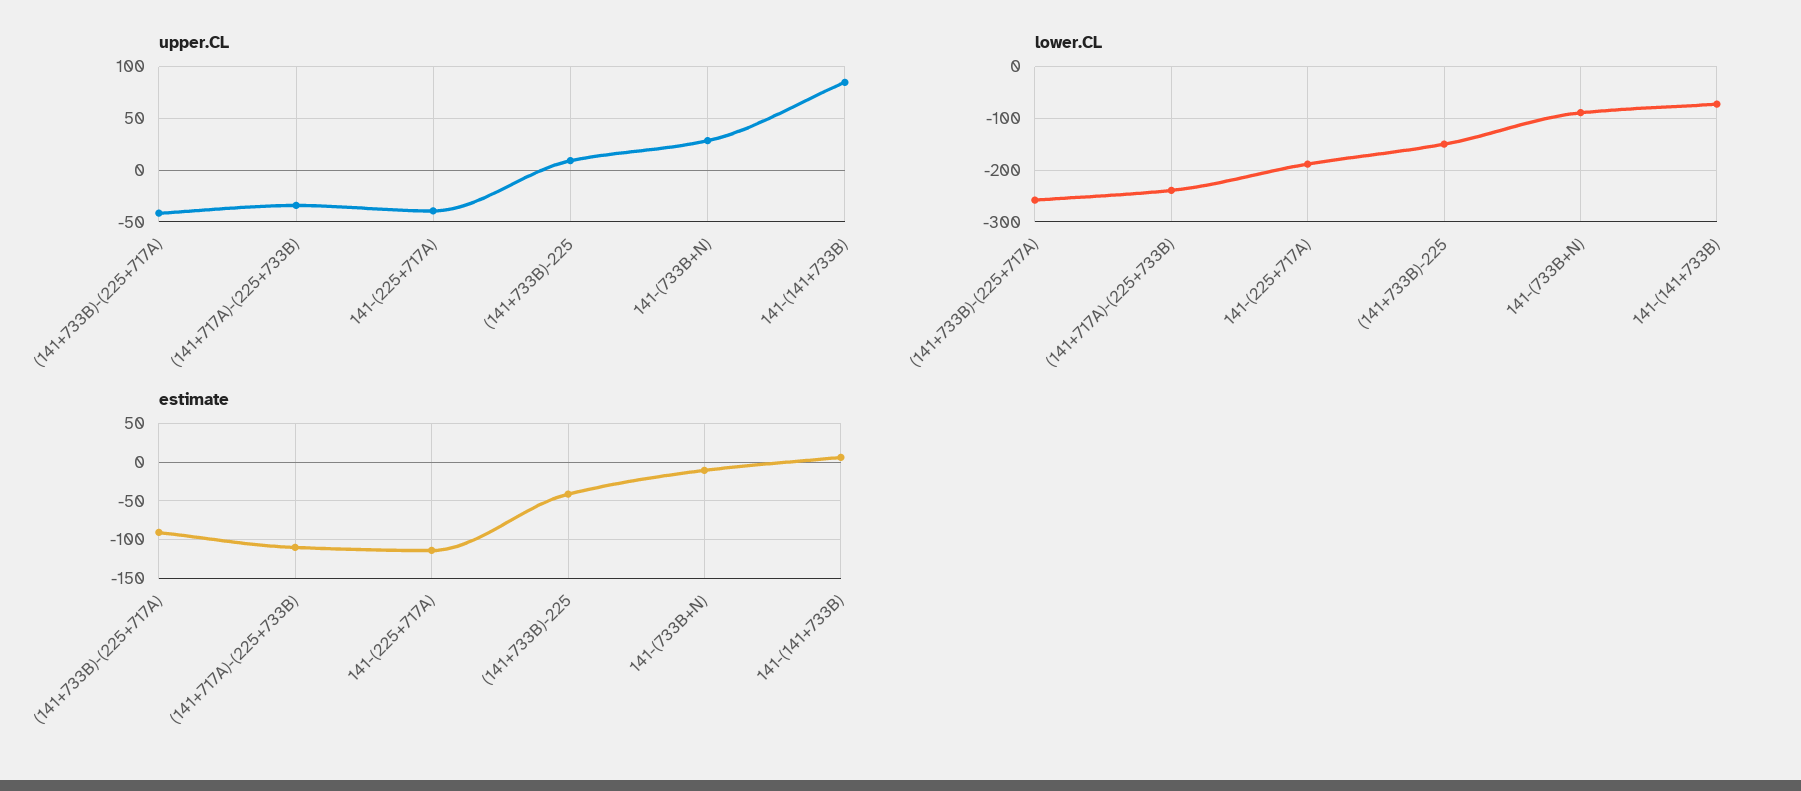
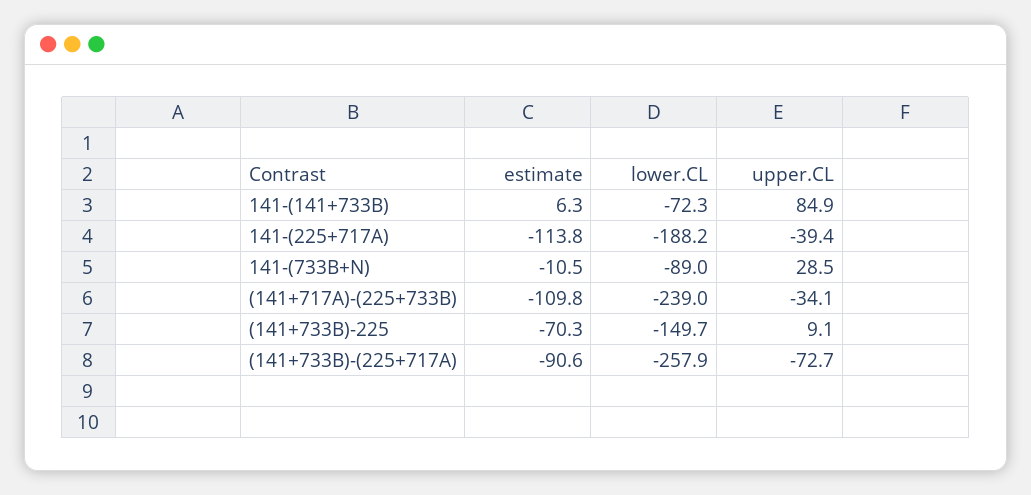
  {
    "upper.CL": {
-     "(141+733B)-(225+717A)": -40,
+     "(141+733B)-(225+717A)": -72.7,
      "(141+717A)-(225+733B)": -34.1,
      "141-(225+717A)": -39.4,
      "(141+733B)-225": 9.1,
      "141-(733B+N)": 28.5,
      "141-(141+733B)": 84.9
    },
    "lower.CL": {
      "(141+733B)-(225+717A)": -257.9,
      "(141+717A)-(225+733B)": -239,
      "141-(225+717A)": -188.2,
      "(141+733B)-225": -149.7,
      "141-(733B+N)": -89,
      "141-(141+733B)": -72.3
    },
    "estimate": {
      "(141+733B)-(225+717A)": -90.6,
      "(141+717A)-(225+733B)": -109.8,
      "141-(225+717A)": -113.8,
-     "(141+733B)-225": -40,
+     "(141+733B)-225": -70.3,
      "141-(733B+N)": -10.5,
      "141-(141+733B)": 6.3
    }
  }

